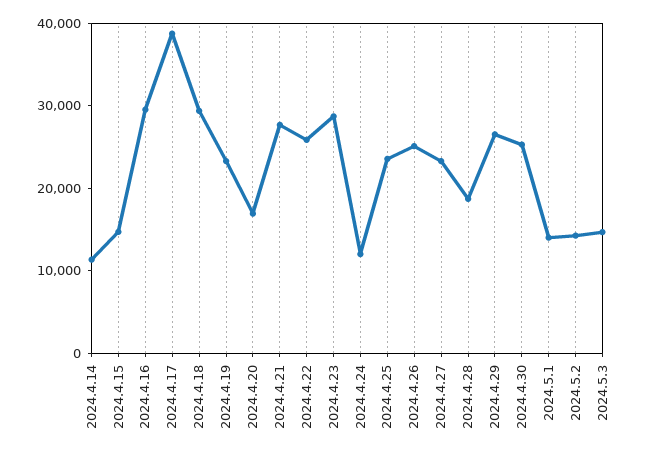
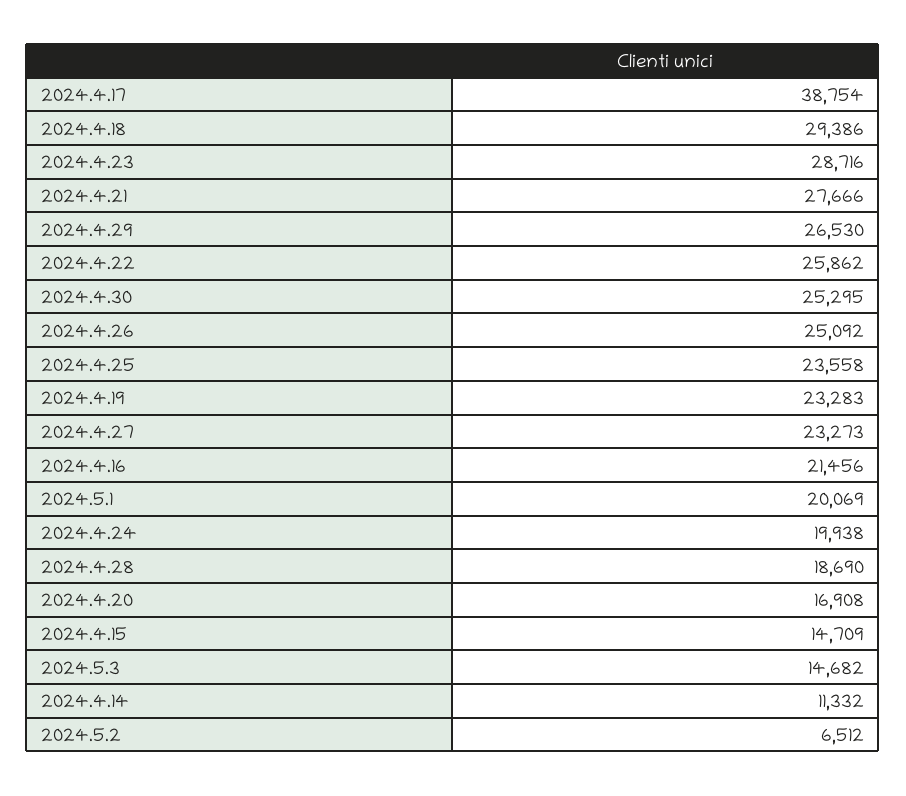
  {
    "2024.4.14": 11332,
    "2024.4.15": 14709,
-   "2024.4.16": 30000,
+   "2024.4.16": 21456,
    "2024.4.17": 38754,
    "2024.4.18": 29386,
    "2024.4.19": 23283,
    "2024.4.20": 16908,
    "2024.4.21": 27666,
    "2024.4.22": 25862,
    "2024.4.23": 28716,
-   "2024.4.24": 12000,
+   "2024.4.24": 19938,
    "2024.4.25": 23558,
    "2024.4.26": 25092,
    "2024.4.27": 23273,
    "2024.4.28": 18690,
    "2024.4.29": 26530,
    "2024.4.30": 25295,
-   "2024.5.1": 14000,
+   "2024.5.1": 20069,
-   "2024.5.2": 14000,
+   "2024.5.2": 6512,
    "2024.5.3": 14682
  }

